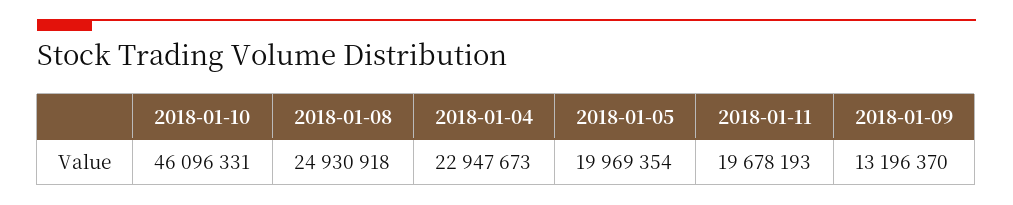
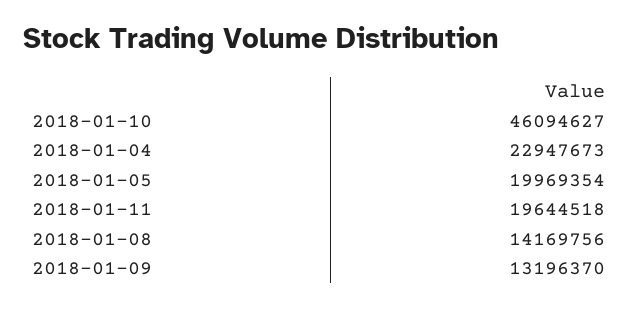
  {
-   "2018-01-10": 46096331,
+   "2018-01-10": 46094627,
-   "2018-01-08": 24930918,
+   "2018-01-08": 14169756,
    "2018-01-04": 22947673,
    "2018-01-05": 19969354,
-   "2018-01-11": 19678193,
+   "2018-01-11": 19644518,
    "2018-01-09": 13196370
  }

